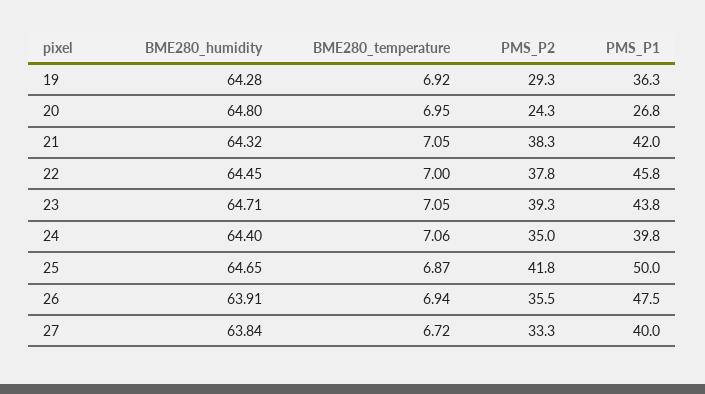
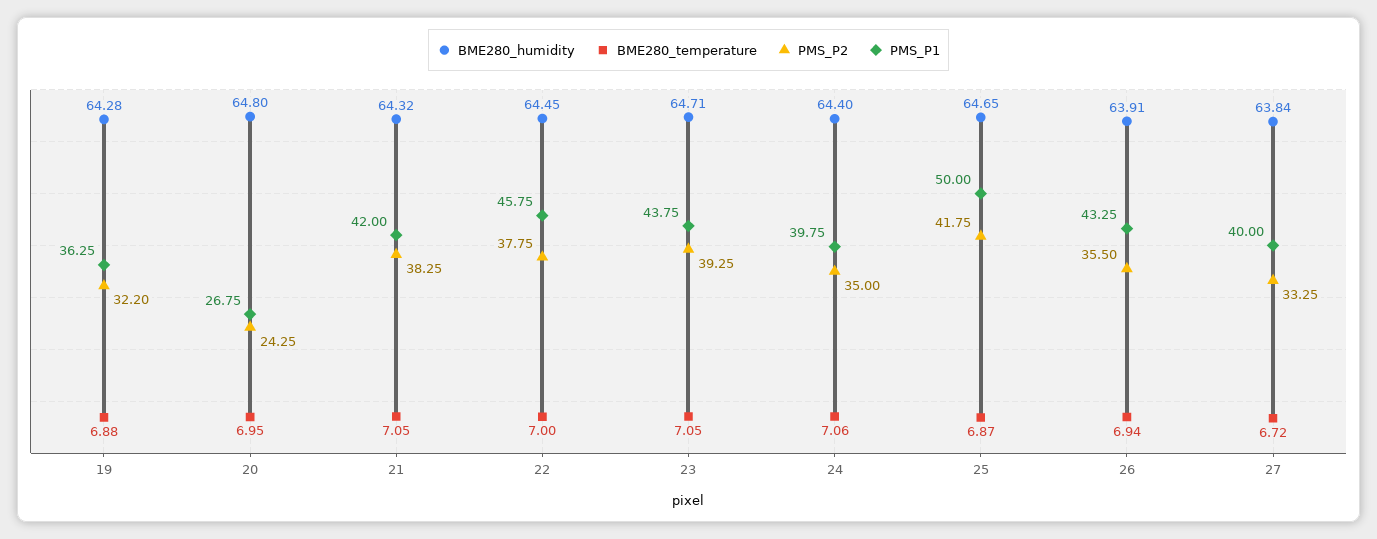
  {
    "BME280_humidity": {
      "19": 64.28,
      "20": 64.8,
      "21": 64.32,
      "22": 64.45,
      "23": 64.71,
      "24": 64.4,
      "25": 64.65,
      "26": 63.91,
      "27": 63.84
    },
    "BME280_temperature": {
-     "19": 6.92,
+     "19": 6.88,
      "20": 6.95,
      "21": 7.05,
      "22": 7,
      "23": 7.05,
      "24": 7.06,
      "25": 6.87,
      "26": 6.94,
      "27": 6.72
    },
    "PMS_P2": {
-     "19": 29.3,
+     "19": 32.2,
      "20": 24.25,
      "21": 38.25,
      "22": 37.75,
      "23": 39.25,
      "24": 35,
      "25": 41.75,
      "26": 35.5,
      "27": 33.25
    },
    "PMS_P1": {
      "19": 36.25,
      "20": 26.75,
      "21": 42,
      "22": 45.75,
      "23": 43.75,
      "24": 39.75,
      "25": 50,
-     "26": 47.5,
+     "26": 43.25,
      "27": 40
    }
  }

